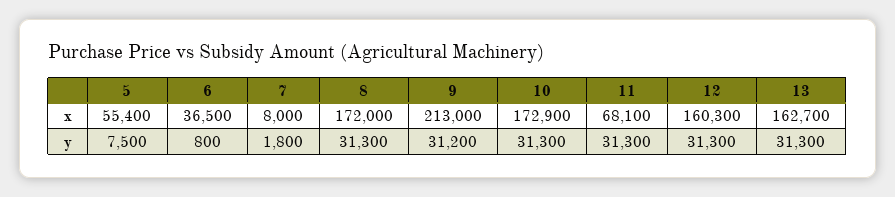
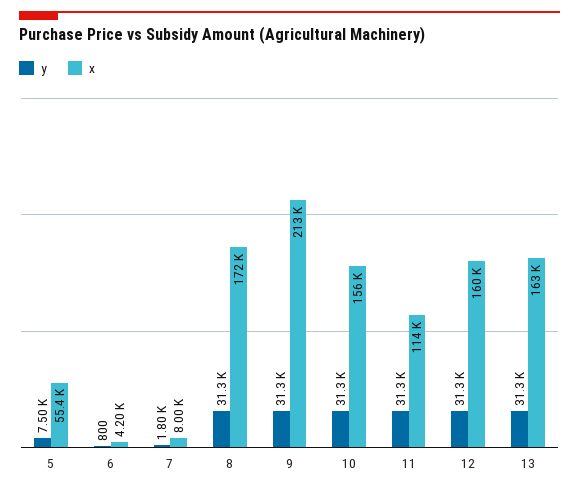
  {
    "x": {
      "5": 55400,
-     "6": 36500,
+     "6": 4200,
      "7": 8000,
      "8": 172000,
      "9": 213000,
-     "10": 172900,
+     "10": 156000,
-     "11": 68100,
+     "11": 114000,
      "12": 160300,
      "13": 162700
    },
    "y": {
      "5": 7500,
      "6": 800,
      "7": 1800,
      "8": 31300,
-     "9": 31200,
+     "9": 31300,
      "10": 31300,
      "11": 31300,
      "12": 31300,
      "13": 31300
    }
  }

